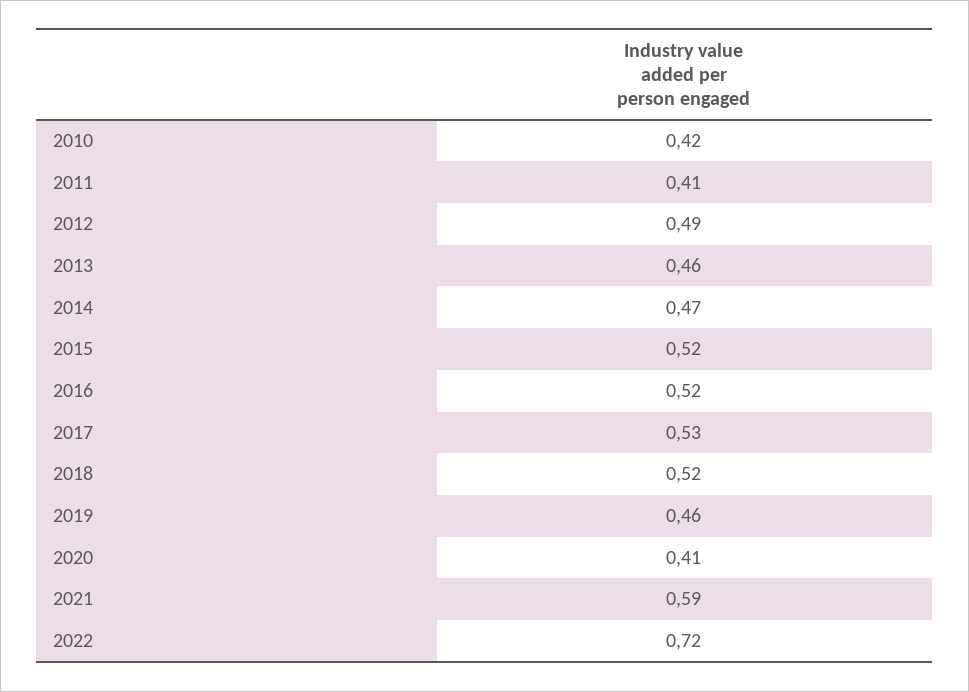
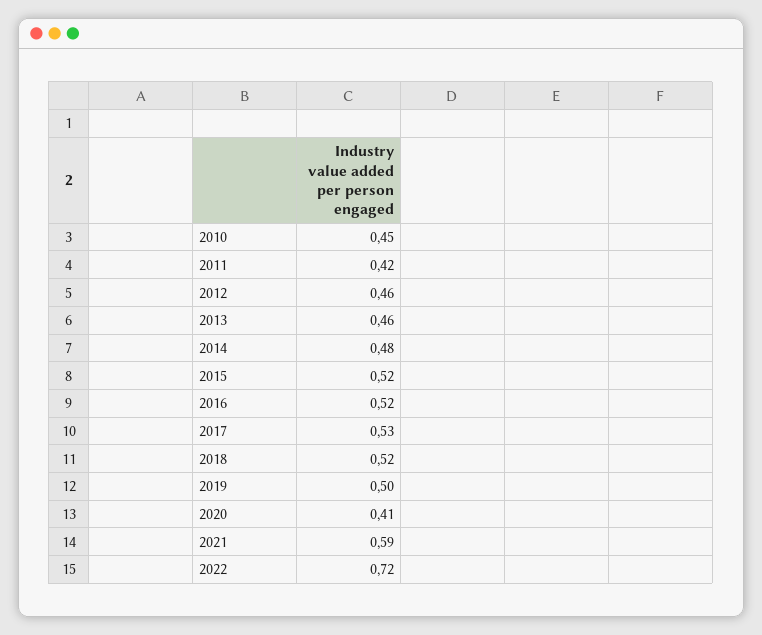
  {
-   "2010": 0.42,
+   "2010": 0.45,
-   "2011": 0.41,
+   "2011": 0.42,
-   "2012": 0.49,
+   "2012": 0.46,
    "2013": 0.46,
-   "2014": 0.47,
+   "2014": 0.48,
    "2015": 0.52,
    "2016": 0.52,
    "2017": 0.53,
    "2018": 0.52,
-   "2019": 0.46,
+   "2019": 0.5,
    "2020": 0.41,
    "2021": 0.59,
    "2022": 0.72
  }

